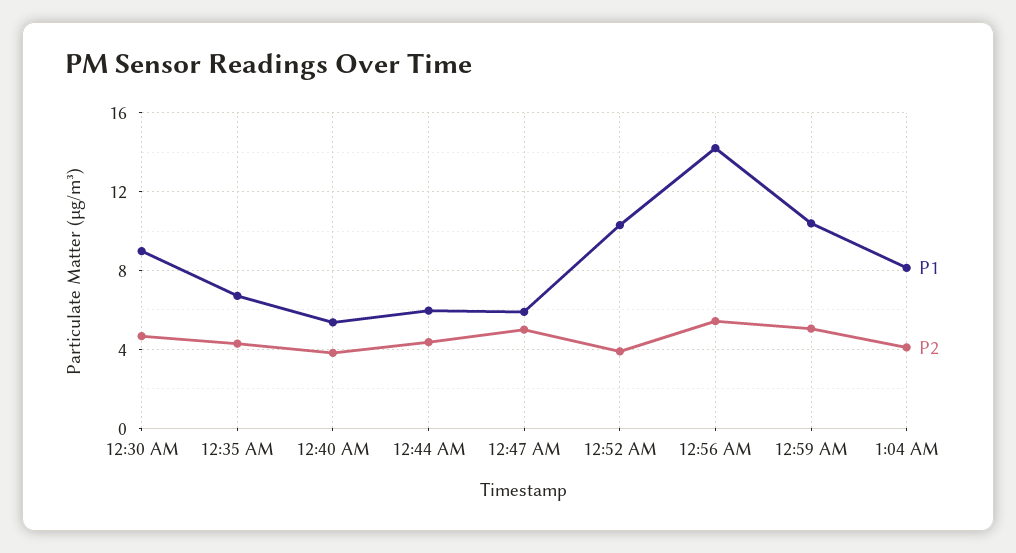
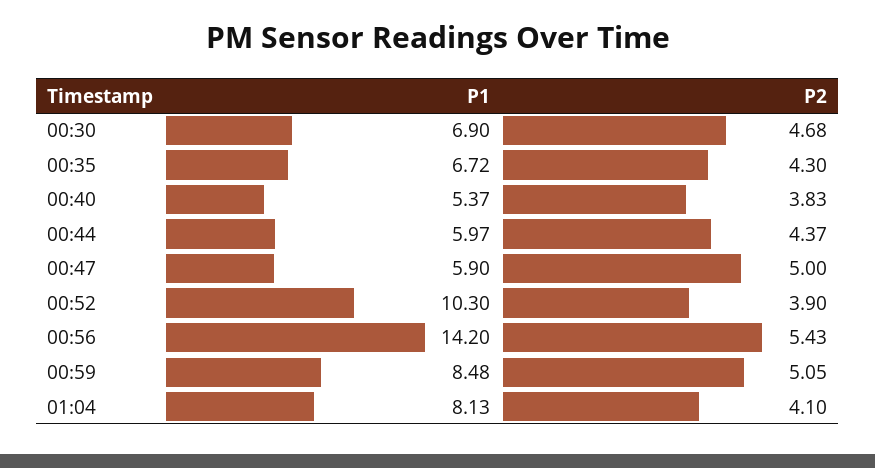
  {
    "P1": {
-     "12:30 AM": 9,
+     "12:30 AM": 6.9,
      "12:35 AM": 6.72,
      "12:40 AM": 5.37,
      "12:44 AM": 5.97,
      "12:47 AM": 5.9,
      "12:52 AM": 10.3,
      "12:56 AM": 14.2,
-     "12:59 AM": 10.5,
+     "12:59 AM": 8.48,
      "1:04 AM": 8.13
    },
    "P2": {
      "12:30 AM": 4.68,
      "12:35 AM": 4.3,
      "12:40 AM": 3.83,
      "12:44 AM": 4.37,
      "12:47 AM": 5,
      "12:52 AM": 3.9,
      "12:56 AM": 5.43,
      "12:59 AM": 5.05,
      "1:04 AM": 4.1
    }
  }

